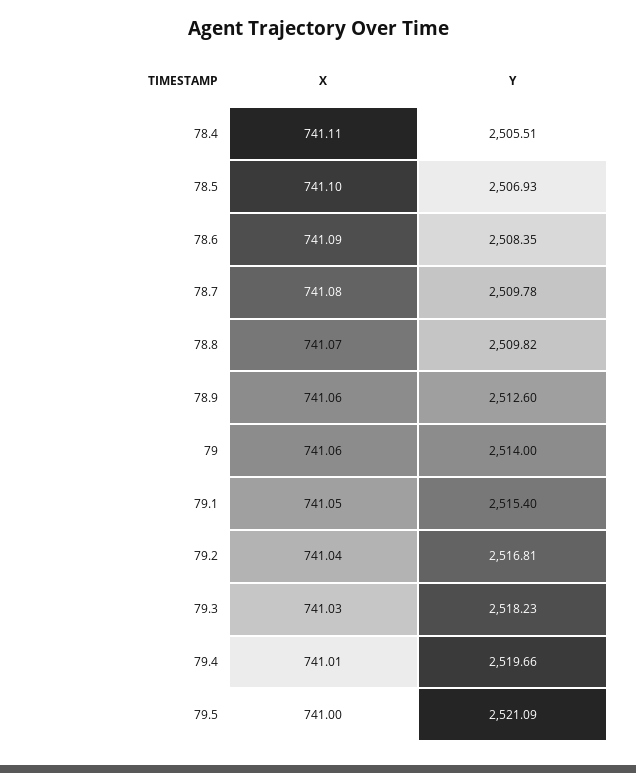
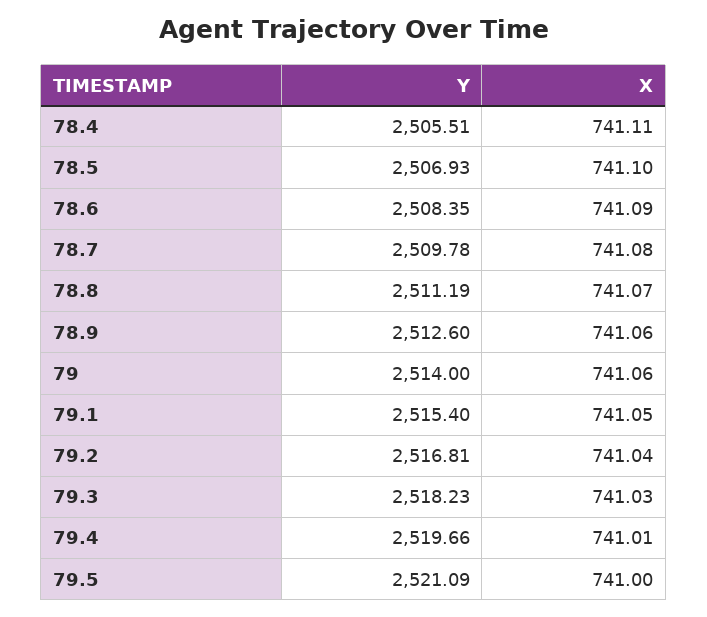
  {
    "X": {
      "78.4": 741.11,
      "78.5": 741.1,
      "78.6": 741.09,
      "78.7": 741.08,
      "78.8": 741.07,
      "78.9": 741.06,
      "79": 741.06,
      "79.1": 741.05,
      "79.2": 741.04,
      "79.3": 741.03,
      "79.4": 741.01,
      "79.5": 741
    },
    "Y": {
      "78.4": 2505.51,
      "78.5": 2506.93,
      "78.6": 2508.35,
      "78.7": 2509.78,
-     "78.8": 2509.82,
+     "78.8": 2511.19,
      "78.9": 2512.6,
      "79": 2514,
      "79.1": 2515.4,
      "79.2": 2516.81,
      "79.3": 2518.23,
      "79.4": 2519.66,
      "79.5": 2521.09
    }
  }

